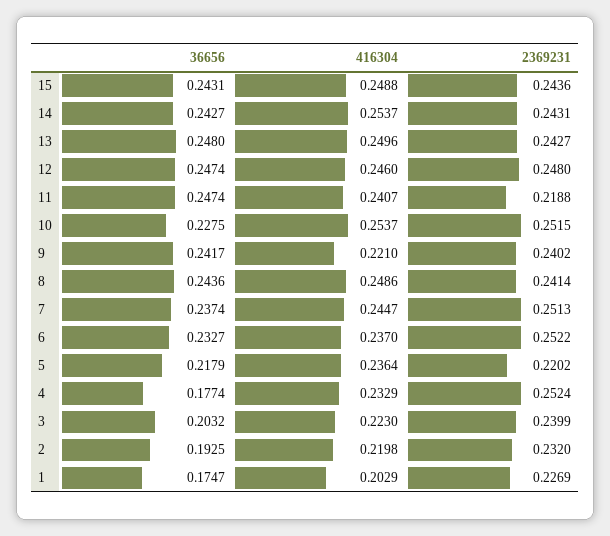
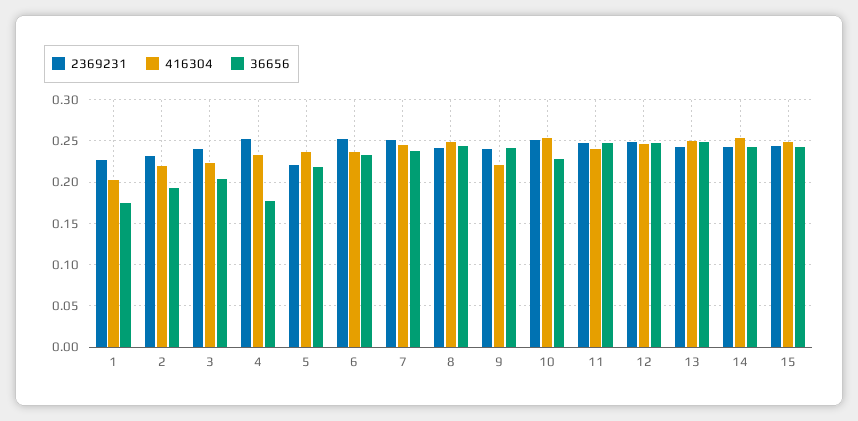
  {
    "36656": {
      "15": 0.2431,
      "14": 0.2427,
      "13": 0.248,
      "12": 0.2474,
      "11": 0.2474,
      "10": 0.2275,
      "9": 0.2417,
      "8": 0.2436,
      "7": 0.2374,
      "6": 0.2327,
      "5": 0.2179,
      "4": 0.1774,
      "3": 0.2032,
      "2": 0.1925,
      "1": 0.1747
    },
    "416304": {
      "15": 0.2488,
      "14": 0.2537,
      "13": 0.2496,
      "12": 0.246,
      "11": 0.2407,
      "10": 0.2537,
      "9": 0.221,
      "8": 0.2486,
      "7": 0.2447,
      "6": 0.237,
      "5": 0.2364,
      "4": 0.2329,
      "3": 0.223,
      "2": 0.2198,
      "1": 0.2029
    },
    "2369231": {
      "15": 0.2436,
      "14": 0.2431,
      "13": 0.2427,
      "12": 0.248,
-     "11": 0.2188,
+     "11": 0.25,
      "10": 0.2515,
      "9": 0.2402,
      "8": 0.2414,
      "7": 0.2513,
      "6": 0.2522,
      "5": 0.2202,
      "4": 0.2524,
      "3": 0.2399,
      "2": 0.232,
      "1": 0.2269
    }
  }

